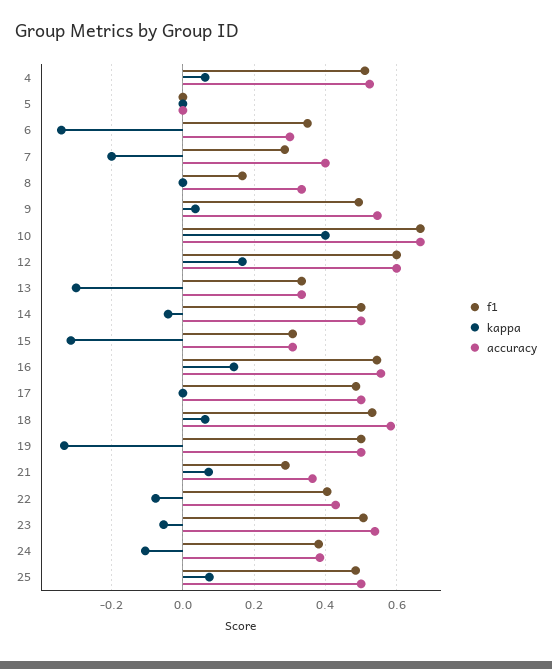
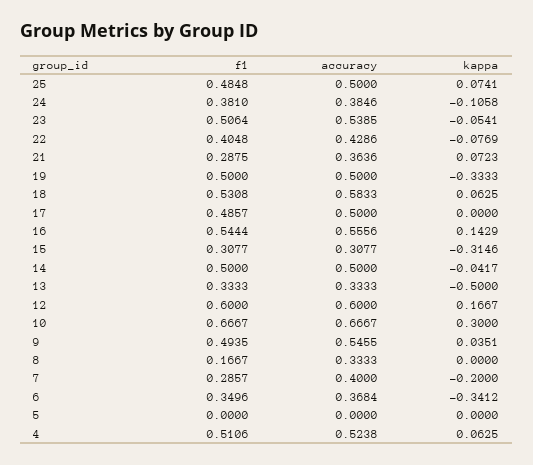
  {
    "f1": {
      "4": 0.5106,
      "5": 0,
      "6": 0.3496,
      "7": 0.2857,
      "8": 0.1667,
      "9": 0.4935,
      "10": 0.6667,
      "12": 0.6,
      "13": 0.3333,
      "14": 0.5,
      "15": 0.3077,
      "16": 0.5444,
      "17": 0.4857,
      "18": 0.5308,
      "19": 0.5,
      "21": 0.2875,
      "22": 0.4048,
      "23": 0.5064,
      "24": 0.381,
      "25": 0.4848
    },
    "kappa": {
      "4": 0.0625,
      "5": 0,
      "6": -0.3412,
      "7": -0.2,
      "8": 0,
      "9": 0.0351,
-     "10": 0.4,
+     "10": 0.3,
      "12": 0.1667,
-     "13": -0.3,
+     "13": -0.5,
      "14": -0.0417,
      "15": -0.3146,
      "16": 0.1429,
      "17": 0,
      "18": 0.0625,
      "19": -0.3333,
      "21": 0.0723,
      "22": -0.0769,
      "23": -0.0541,
      "24": -0.1058,
      "25": 0.0741
    },
    "accuracy": {
      "4": 0.5238,
      "5": 0,
-     "6": 0.3,
+     "6": 0.3684,
      "7": 0.4,
      "8": 0.3333,
      "9": 0.5455,
      "10": 0.6667,
      "12": 0.6,
      "13": 0.3333,
      "14": 0.5,
      "15": 0.3077,
      "16": 0.5556,
      "17": 0.5,
      "18": 0.5833,
      "19": 0.5,
      "21": 0.3636,
      "22": 0.4286,
      "23": 0.5385,
      "24": 0.3846,
      "25": 0.5
    }
  }

